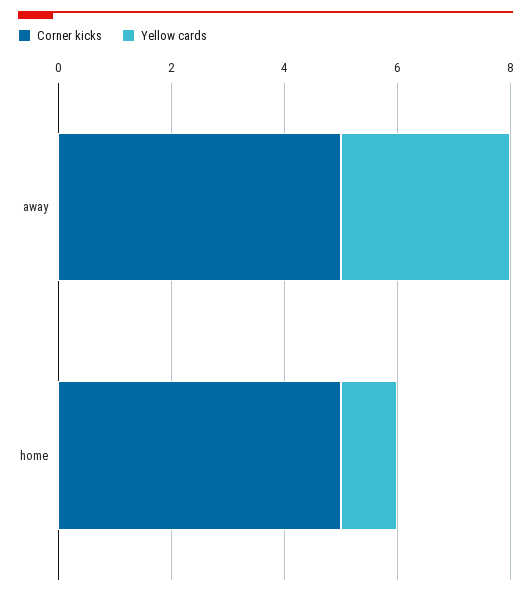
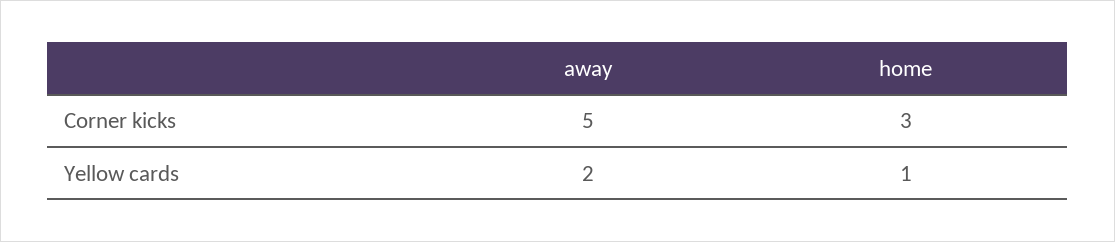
  {
    "Corner kicks": {
      "away": 5,
-     "home": 5
+     "home": 3
    },
    "Yellow cards": {
-     "away": 3,
+     "away": 2,
      "home": 1
    }
  }

